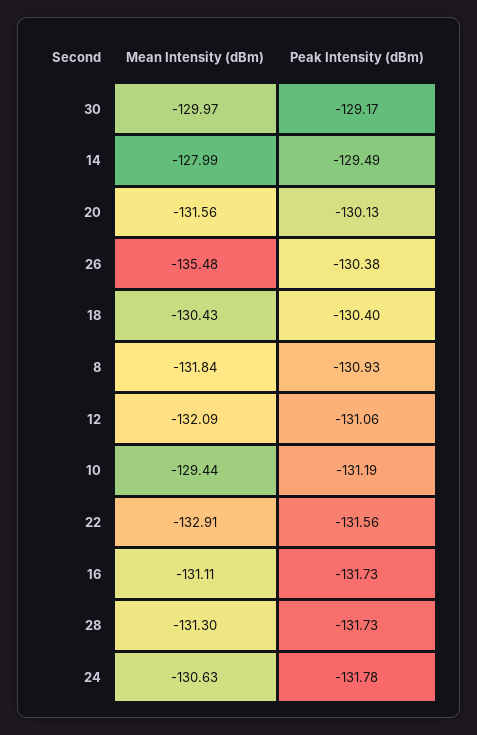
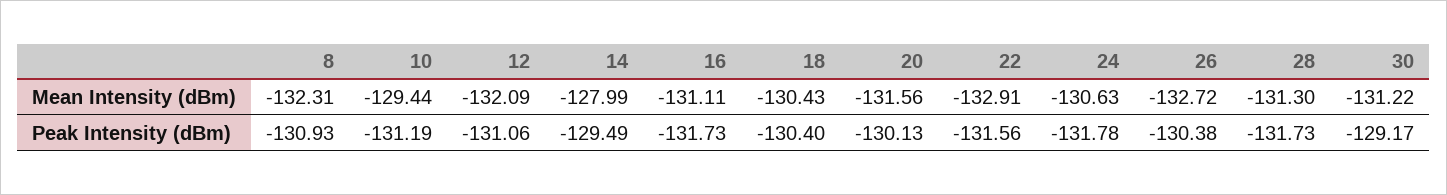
  {
    "Mean Intensity (dBm)": {
-     "30": -129.97,
+     "30": -131.22,
      "14": -127.99,
      "20": -131.56,
-     "26": -135.48,
+     "26": -132.72,
      "18": -130.43,
-     "8": -131.84,
+     "8": -132.31,
      "12": -132.09,
      "10": -129.44,
      "22": -132.91,
      "16": -131.11,
      "28": -131.3,
      "24": -130.63
    },
    "Peak Intensity (dBm)": {
      "30": -129.17,
      "14": -129.49,
      "20": -130.13,
      "26": -130.38,
      "18": -130.4,
      "8": -130.93,
      "12": -131.06,
      "10": -131.19,
      "22": -131.56,
      "16": -131.73,
      "28": -131.73,
      "24": -131.78
    }
  }

